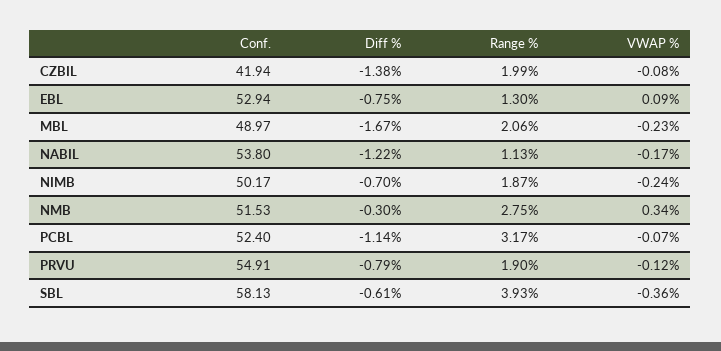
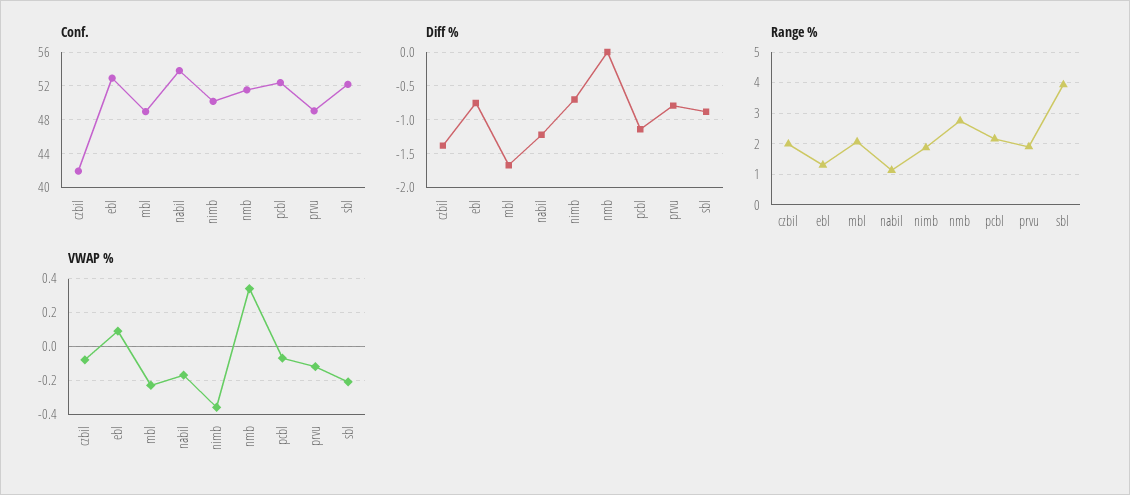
  {
    "Conf.": {
      "CZBIL": 41.94,
      "EBL": 52.94,
      "MBL": 48.97,
      "NABIL": 53.8,
      "NIMB": 50.17,
      "NMB": 51.53,
      "PCBL": 52.4,
-     "PRVU": 54.91,
+     "PRVU": 49,
-     "SBL": 58.13
+     "SBL": 52
    },
    "Diff %": {
      "CZBIL": -1.38,
      "EBL": -0.75,
      "MBL": -1.67,
      "NABIL": -1.22,
      "NIMB": -0.7,
-     "NMB": -0.3,
+     "NMB": 0,
      "PCBL": -1.14,
      "PRVU": -0.79,
-     "SBL": -0.61
+     "SBL": -0.9
    },
    "Range %": {
      "CZBIL": 1.99,
      "EBL": 1.3,
      "MBL": 2.06,
      "NABIL": 1.13,
      "NIMB": 1.87,
      "NMB": 2.75,
-     "PCBL": 3.17,
+     "PCBL": 2.2,
      "PRVU": 1.9,
      "SBL": 3.93
    },
    "VWAP %": {
      "CZBIL": -0.08,
      "EBL": 0.09,
      "MBL": -0.23,
      "NABIL": -0.17,
-     "NIMB": -0.24,
+     "NIMB": -0.35,
      "NMB": 0.34,
      "PCBL": -0.07,
      "PRVU": -0.12,
-     "SBL": -0.36
+     "SBL": -0.2
    }
  }

